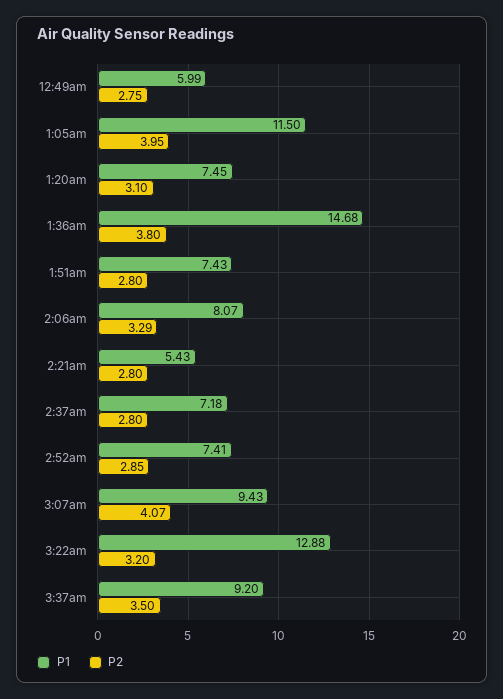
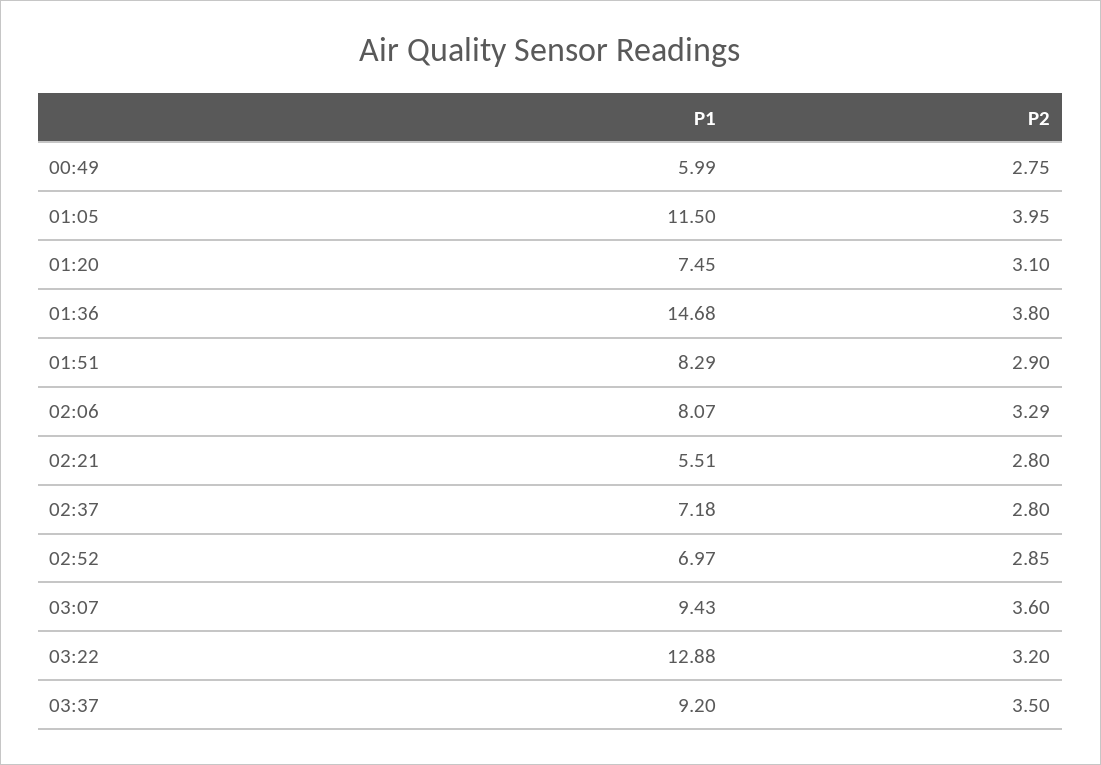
  {
    "P1": {
      "12:49am": 5.99,
      "1:05am": 11.5,
      "1:20am": 7.45,
      "1:36am": 14.68,
-     "1:51am": 7.43,
+     "1:51am": 8.29,
      "2:06am": 8.07,
-     "2:21am": 5.43,
+     "2:21am": 5.51,
      "2:37am": 7.18,
-     "2:52am": 7.41,
+     "2:52am": 6.97,
      "3:07am": 9.43,
      "3:22am": 12.88,
      "3:37am": 9.2
    },
    "P2": {
      "12:49am": 2.75,
      "1:05am": 3.95,
      "1:20am": 3.1,
      "1:36am": 3.8,
-     "1:51am": 2.8,
+     "1:51am": 2.9,
      "2:06am": 3.29,
      "2:21am": 2.8,
      "2:37am": 2.8,
      "2:52am": 2.85,
-     "3:07am": 4.07,
+     "3:07am": 3.6,
      "3:22am": 3.2,
      "3:37am": 3.5
    }
  }

